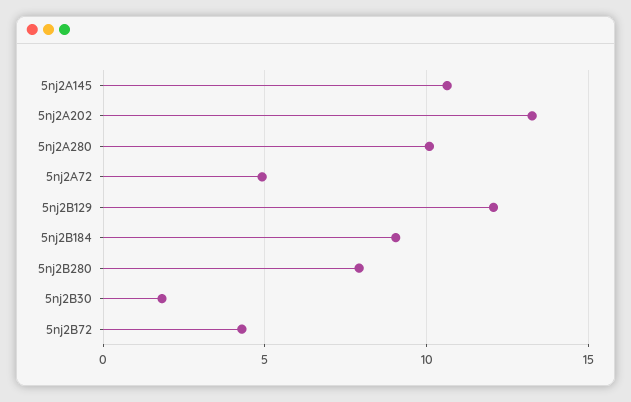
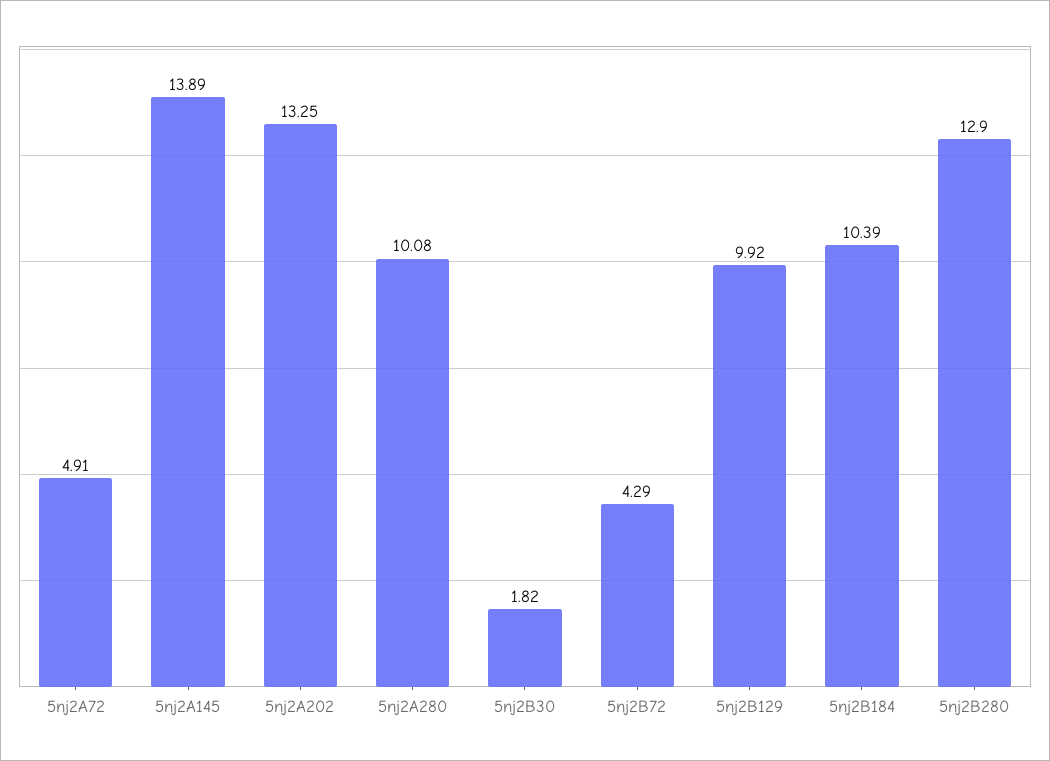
  {
-   "5nj2A145": 10.5,
+   "5nj2A145": 13.89,
    "5nj2A202": 13.25,
    "5nj2A280": 10.08,
    "5nj2A72": 4.91,
-   "5nj2B129": 12,
+   "5nj2B129": 9.92,
-   "5nj2B184": 9,
+   "5nj2B184": 10.39,
-   "5nj2B280": 8,
+   "5nj2B280": 12.9,
    "5nj2B30": 1.82,
    "5nj2B72": 4.29
  }

